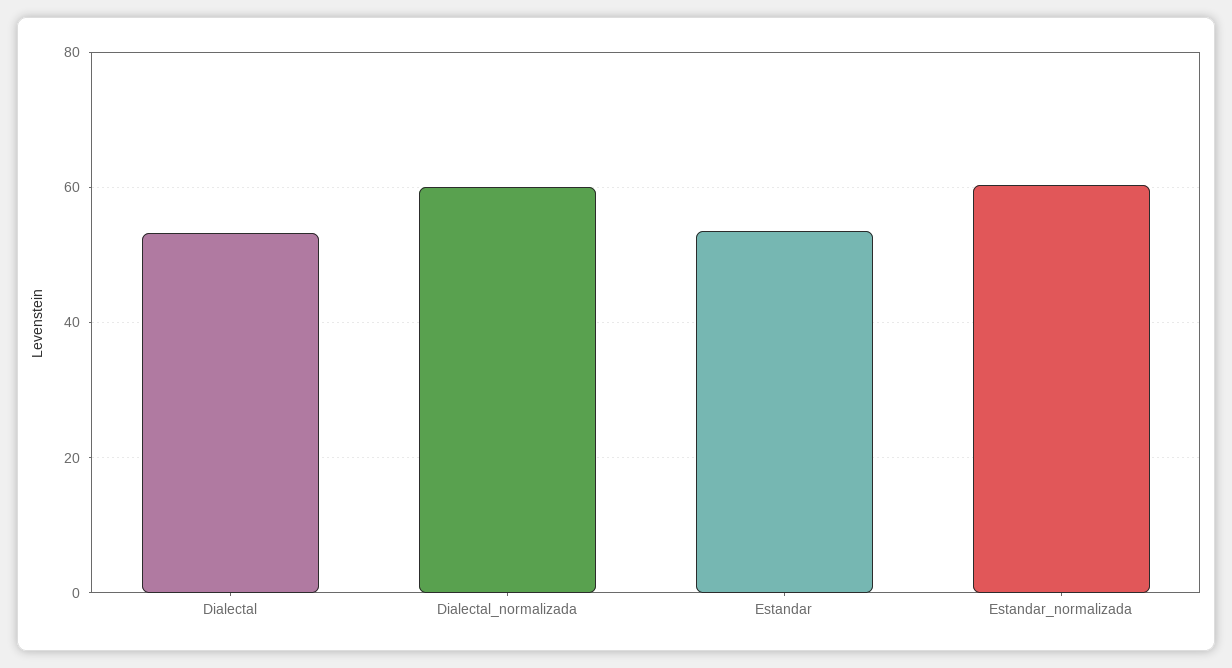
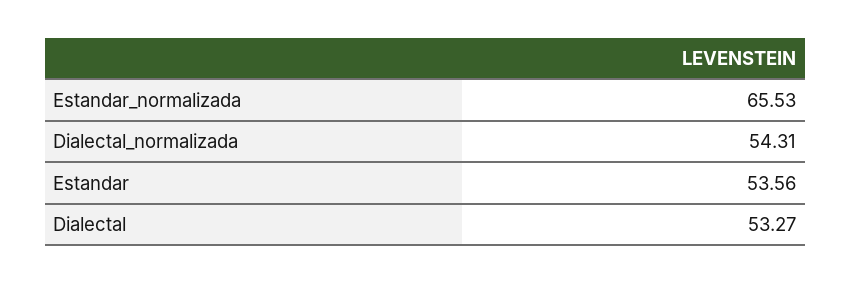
  {
    "Dialectal": 53.27,
-   "Dialectal_normalizada": 60,
+   "Dialectal_normalizada": 54.31,
    "Estandar": 53.56,
-   "Estandar_normalizada": 60
+   "Estandar_normalizada": 65.53
  }

